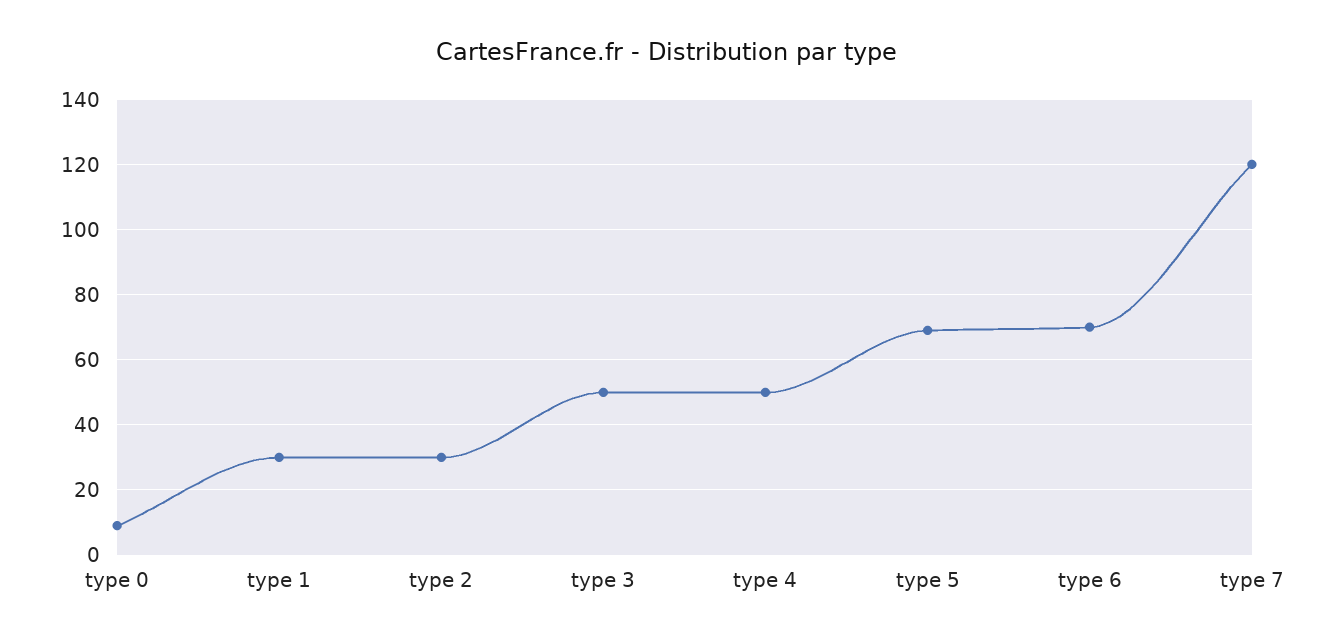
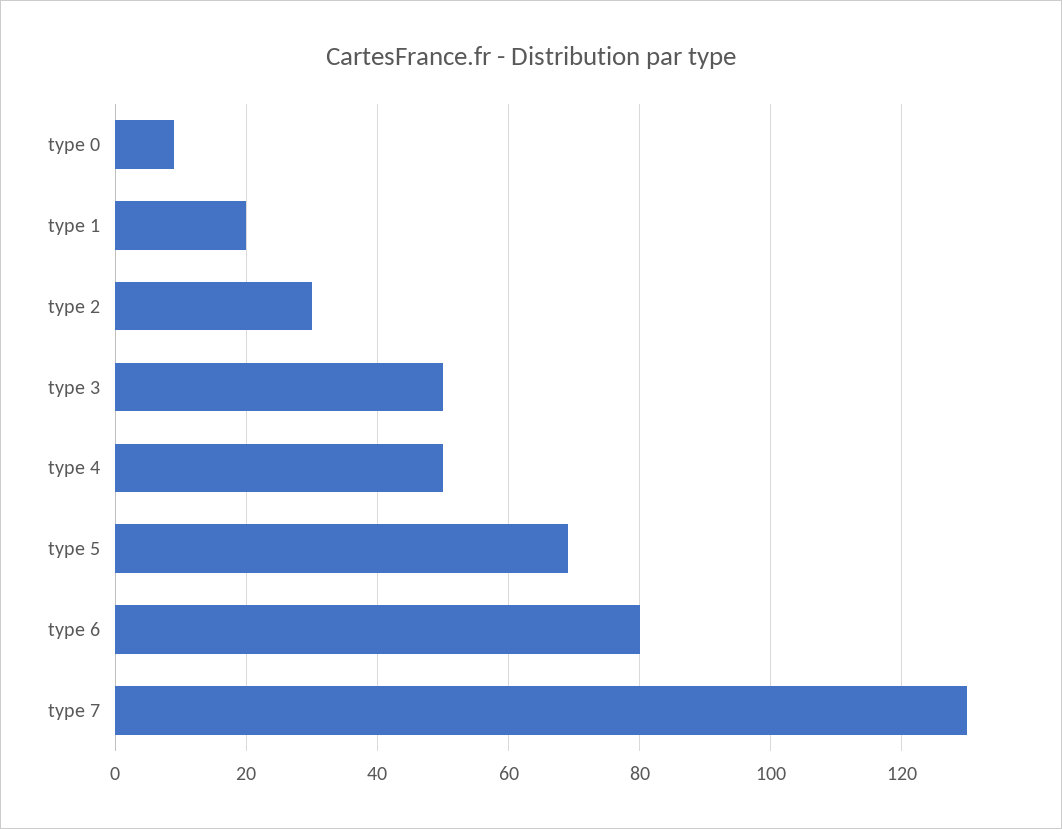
  {
    "type 0": 10,
-   "type 1": 30,
+   "type 1": 20,
    "type 2": 30,
    "type 3": 50,
    "type 4": 50,
    "type 5": 70,
-   "type 6": 70,
+   "type 6": 80,
-   "type 7": 120
+   "type 7": 130
  }

